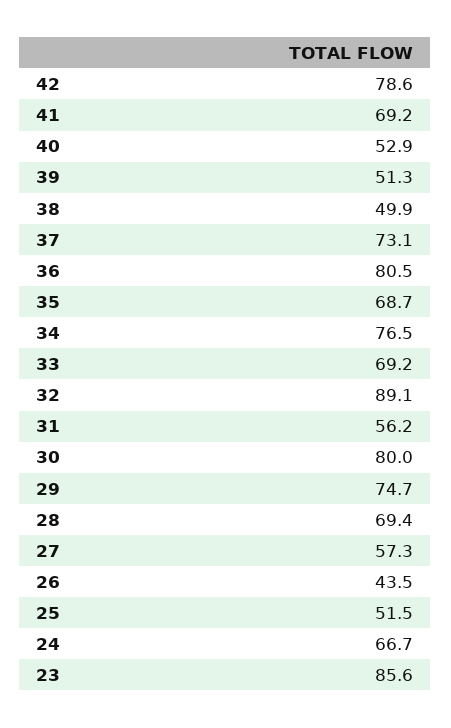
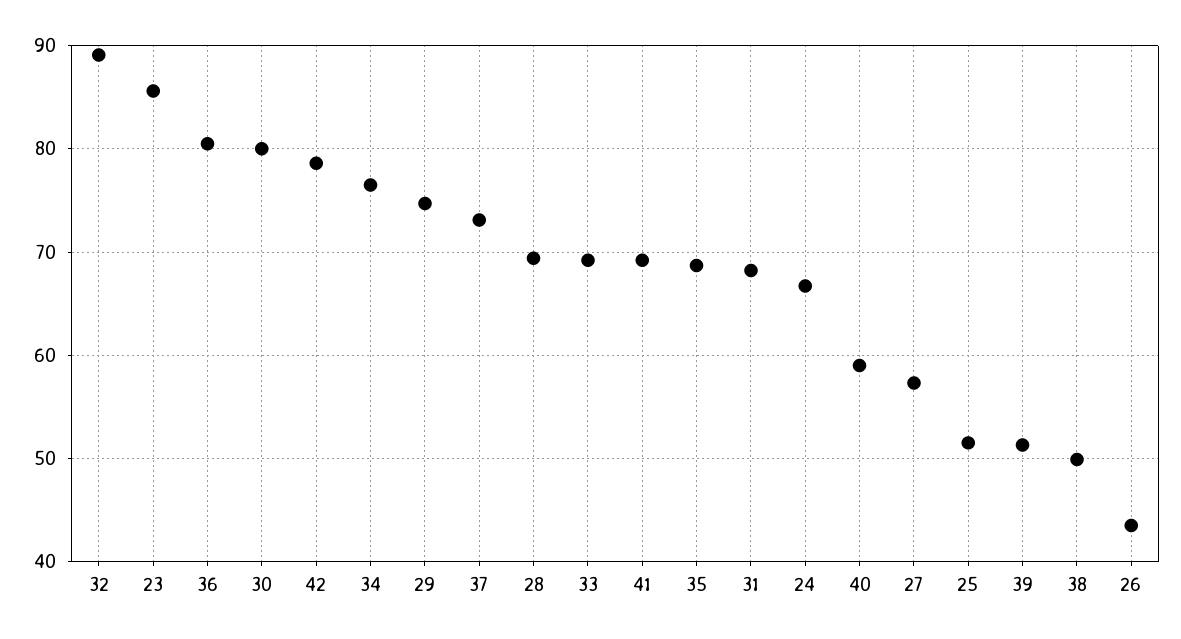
  {
    "42": 78.6,
    "41": 69.2,
-   "40": 52.9,
+   "40": 59,
    "39": 51.3,
    "38": 49.9,
    "37": 73.1,
    "36": 80.5,
    "35": 68.7,
    "34": 76.5,
    "33": 69.2,
    "32": 89.1,
-   "31": 56.2,
+   "31": 68,
    "30": 80,
    "29": 74.7,
    "28": 69.4,
    "27": 57.3,
    "26": 43.5,
    "25": 51.5,
    "24": 66.7,
    "23": 85.6
  }

